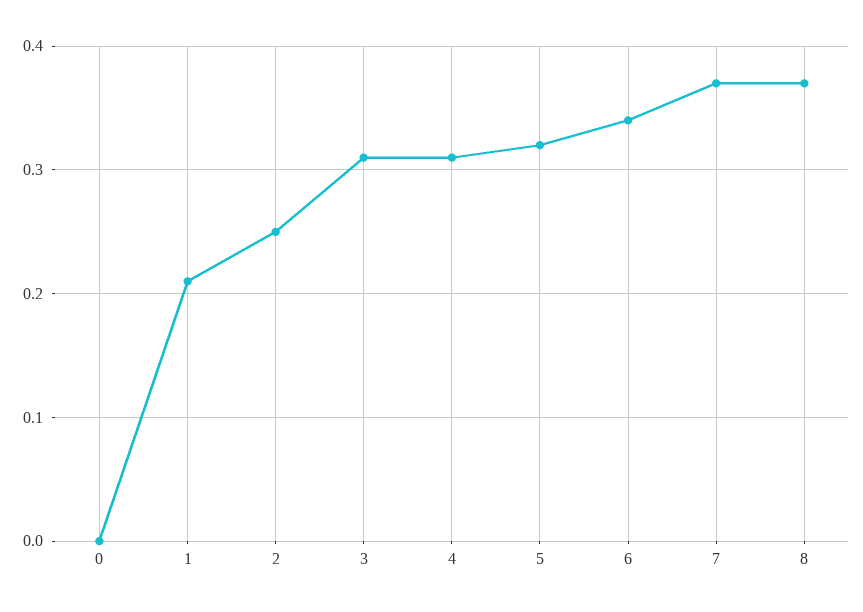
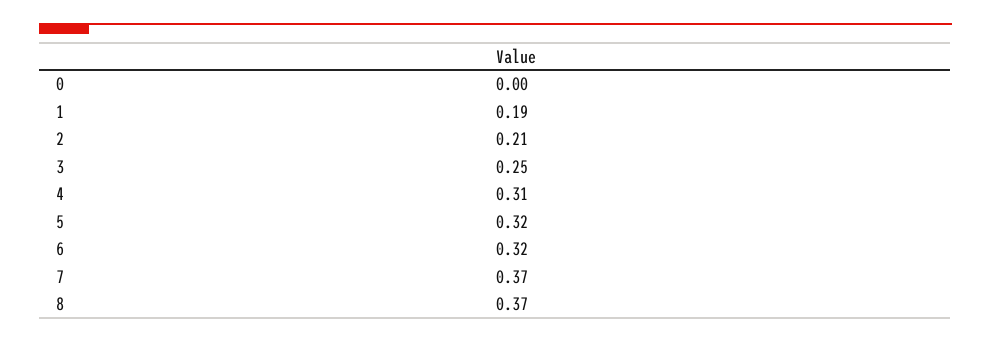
  {
    "0": 0,
-   "1": 0.21,
+   "1": 0.19,
-   "2": 0.25,
+   "2": 0.21,
-   "3": 0.31,
+   "3": 0.25,
    "4": 0.31,
    "5": 0.32,
-   "6": 0.34,
+   "6": 0.32,
    "7": 0.37,
    "8": 0.37
  }

